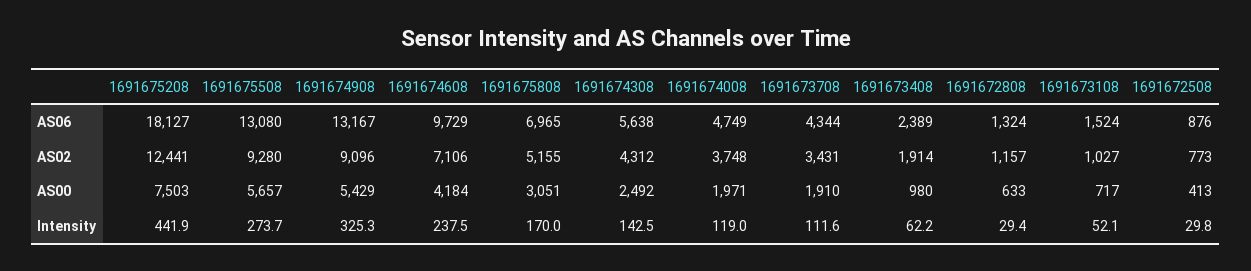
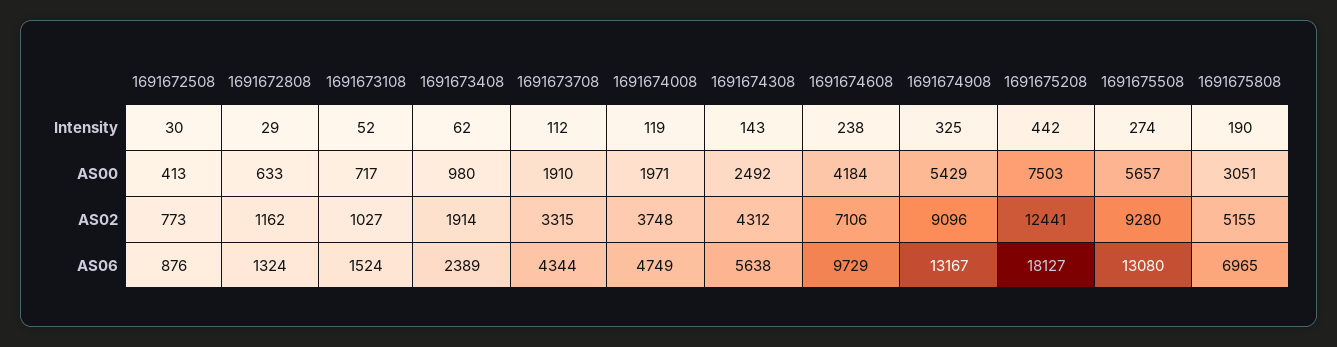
  {
    "1691675208": {
      "AS06": 18127,
      "AS02": 12441,
      "AS00": 7503,
      "Intensity": 441.9
    },
    "1691675508": {
      "AS06": 13080,
      "AS02": 9280,
      "AS00": 5657,
      "Intensity": 273.7
    },
    "1691674908": {
      "AS06": 13167,
      "AS02": 9096,
      "AS00": 5429,
      "Intensity": 325.3
    },
    "1691674608": {
      "AS06": 9729,
      "AS02": 7106,
      "AS00": 4184,
      "Intensity": 237.5
    },
    "1691675808": {
      "AS06": 6965,
      "AS02": 5155,
      "AS00": 3051,
-     "Intensity": 170
+     "Intensity": 190
    },
    "1691674308": {
      "AS06": 5638,
      "AS02": 4312,
      "AS00": 2492,
      "Intensity": 142.5
    },
    "1691674008": {
      "AS06": 4749,
      "AS02": 3748,
      "AS00": 1971,
      "Intensity": 119
    },
    "1691673708": {
      "AS06": 4344,
-     "AS02": 3431,
+     "AS02": 3315,
      "AS00": 1910,
      "Intensity": 111.6
    },
    "1691673408": {
      "AS06": 2389,
      "AS02": 1914,
      "AS00": 980,
      "Intensity": 62.2
    },
    "1691672808": {
      "AS06": 1324,
-     "AS02": 1157,
+     "AS02": 1162,
      "AS00": 633,
      "Intensity": 29.4
    },
    "1691673108": {
      "AS06": 1524,
      "AS02": 1027,
      "AS00": 717,
      "Intensity": 52.1
    },
    "1691672508": {
      "AS06": 876,
      "AS02": 773,
      "AS00": 413,
      "Intensity": 29.8
    }
  }

